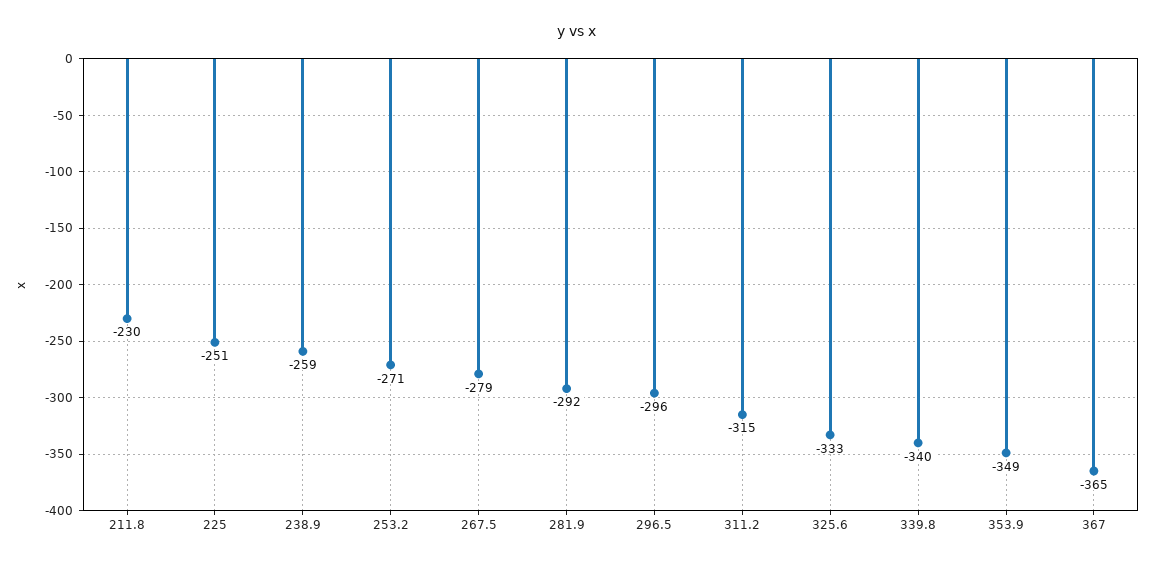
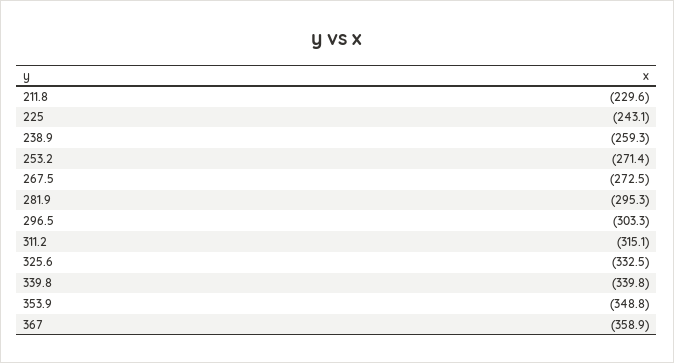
  {
    "211.8": -229.6,
-   "225": -251,
+   "225": -243.1,
    "238.9": -259.3,
    "253.2": -271.4,
-   "267.5": -279,
+   "267.5": -272.5,
-   "281.9": -292,
+   "281.9": -295.3,
-   "296.5": -296,
+   "296.5": -303.3,
    "311.2": -315.1,
    "325.6": -332.5,
    "339.8": -339.8,
    "353.9": -348.8,
-   "367": -365
+   "367": -358.9
  }

